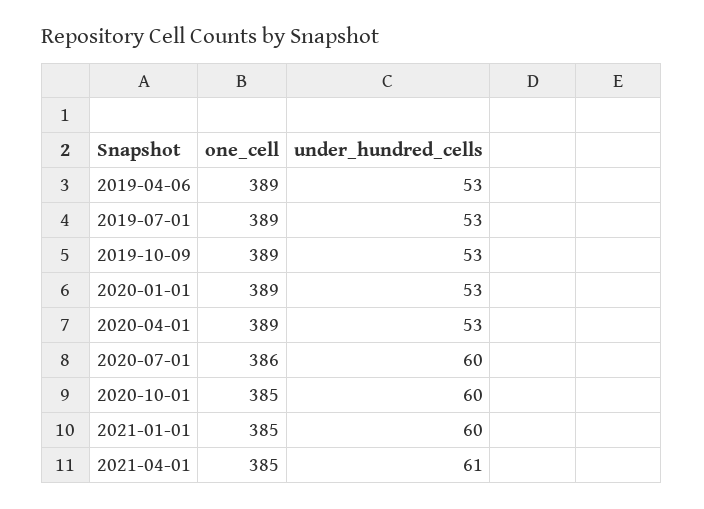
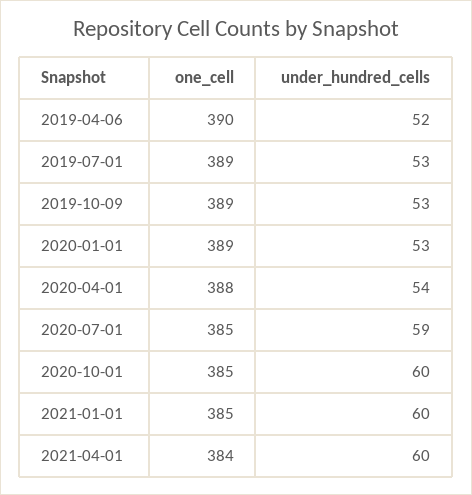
  {
    "one_cell": {
-     "2019-04-06": 389,
+     "2019-04-06": 390,
      "2019-07-01": 389,
      "2019-10-09": 389,
      "2020-01-01": 389,
-     "2020-04-01": 389,
+     "2020-04-01": 388,
-     "2020-07-01": 386,
+     "2020-07-01": 385,
      "2020-10-01": 385,
      "2021-01-01": 385,
-     "2021-04-01": 385
+     "2021-04-01": 384
    },
    "under_hundred_cells": {
-     "2019-04-06": 53,
+     "2019-04-06": 52,
      "2019-07-01": 53,
      "2019-10-09": 53,
      "2020-01-01": 53,
-     "2020-04-01": 53,
+     "2020-04-01": 54,
-     "2020-07-01": 60,
+     "2020-07-01": 59,
      "2020-10-01": 60,
      "2021-01-01": 60,
-     "2021-04-01": 61
+     "2021-04-01": 60
    }
  }

